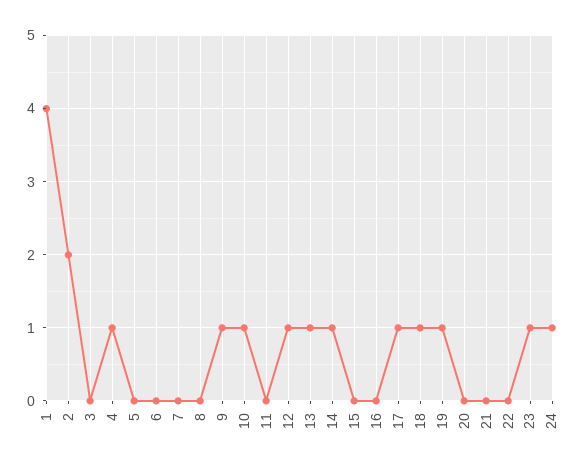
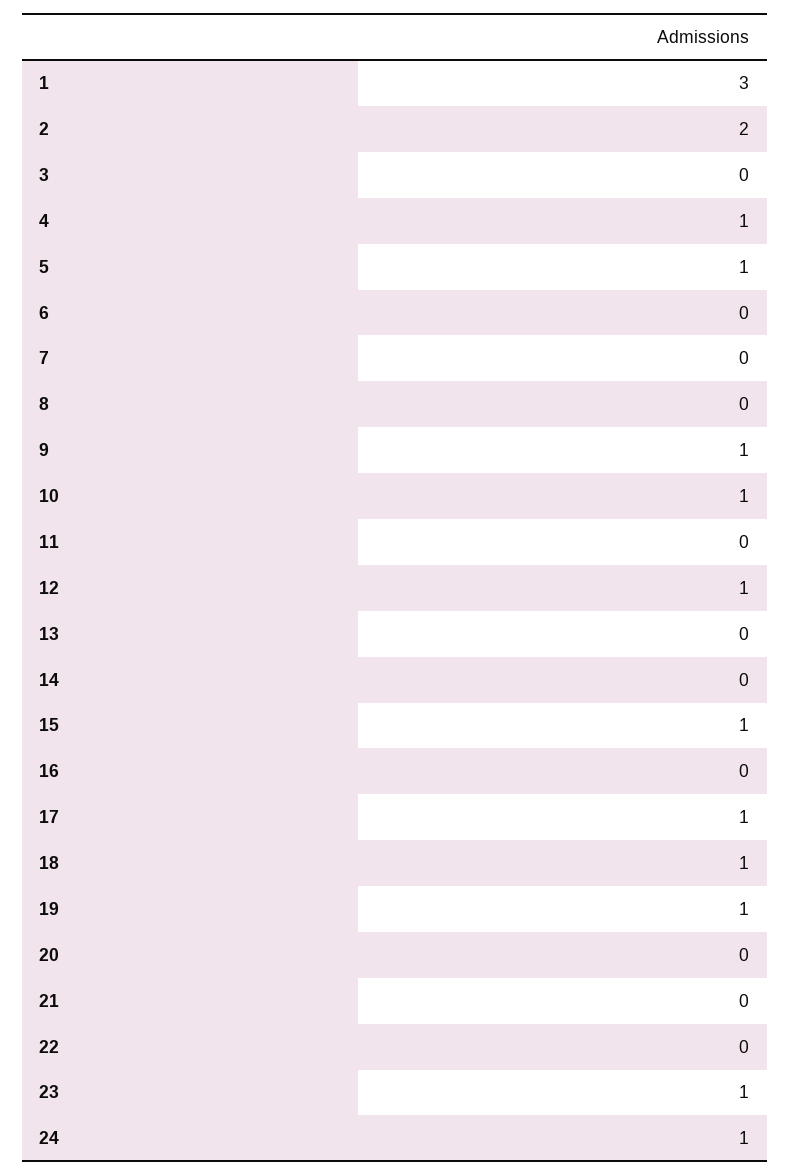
  {
-   "1": 4,
+   "1": 3,
    "2": 2,
    "3": 0,
    "4": 1,
-   "5": 0,
+   "5": 1,
    "6": 0,
    "7": 0,
    "8": 0,
    "9": 1,
    "10": 1,
    "11": 0,
    "12": 1,
-   "13": 1,
+   "13": 0,
-   "14": 1,
+   "14": 0,
-   "15": 0,
+   "15": 1,
    "16": 0,
    "17": 1,
    "18": 1,
    "19": 1,
    "20": 0,
    "21": 0,
    "22": 0,
    "23": 1,
    "24": 1
  }

